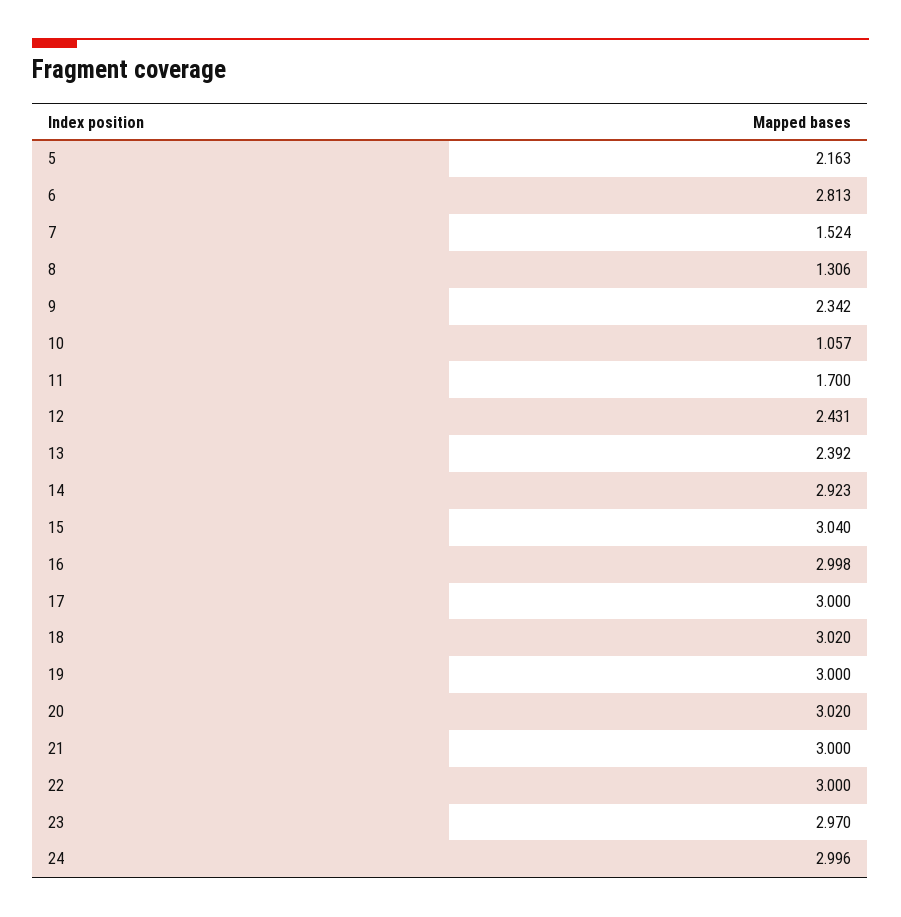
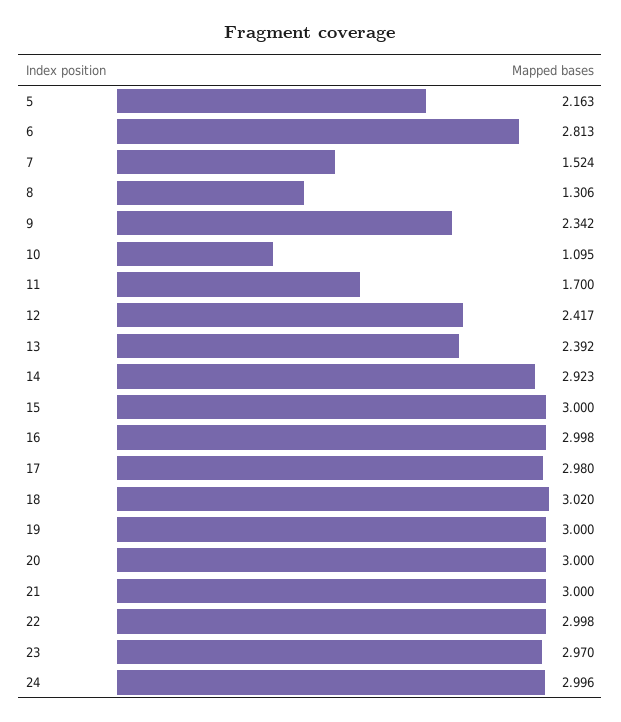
  {
    "5": 2.163,
    "6": 2.813,
    "7": 1.524,
    "8": 1.306,
    "9": 2.342,
-   "10": 1.057,
+   "10": 1.095,
    "11": 1.7,
-   "12": 2.431,
+   "12": 2.417,
    "13": 2.392,
    "14": 2.923,
-   "15": 3.04,
+   "15": 3,
    "16": 2.998,
-   "17": 3,
+   "17": 2.98,
    "18": 3.02,
    "19": 3,
-   "20": 3.02,
+   "20": 3,
    "21": 3,
-   "22": 3,
+   "22": 2.998,
    "23": 2.97,
    "24": 2.996
  }

